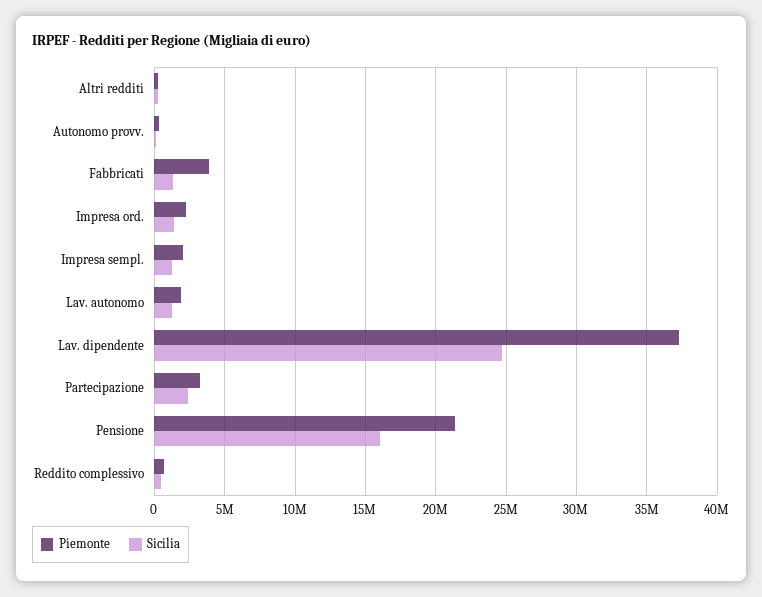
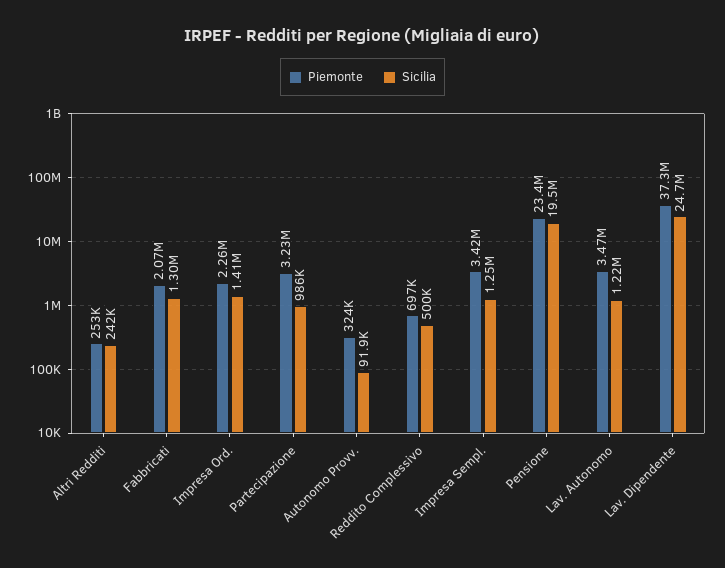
  {
    "Piemonte": {
      "Altri redditi": 253000,
      "Autonomo provv.": 324000,
-     "Fabbricati": 4000000,
+     "Fabbricati": 2070000,
      "Impresa ord.": 2260000,
-     "Impresa sempl.": 2000000,
+     "Impresa sempl.": 3420000,
-     "Lav. autonomo": 2000000,
+     "Lav. autonomo": 3470000,
      "Lav. dipendente": 37300000,
      "Partecipazione": 3230000,
-     "Pensione": 21500000,
+     "Pensione": 23400000,
      "Reddito complessivo": 697000
    },
    "Sicilia": {
      "Altri redditi": 242000,
      "Autonomo provv.": 91900,
      "Fabbricati": 1300000,
      "Impresa ord.": 1410000,
      "Impresa sempl.": 1250000,
      "Lav. autonomo": 1220000,
      "Lav. dipendente": 24700000,
-     "Partecipazione": 2500000,
+     "Partecipazione": 986000,
-     "Pensione": 16000000,
+     "Pensione": 19500000,
      "Reddito complessivo": 500000
    }
  }

